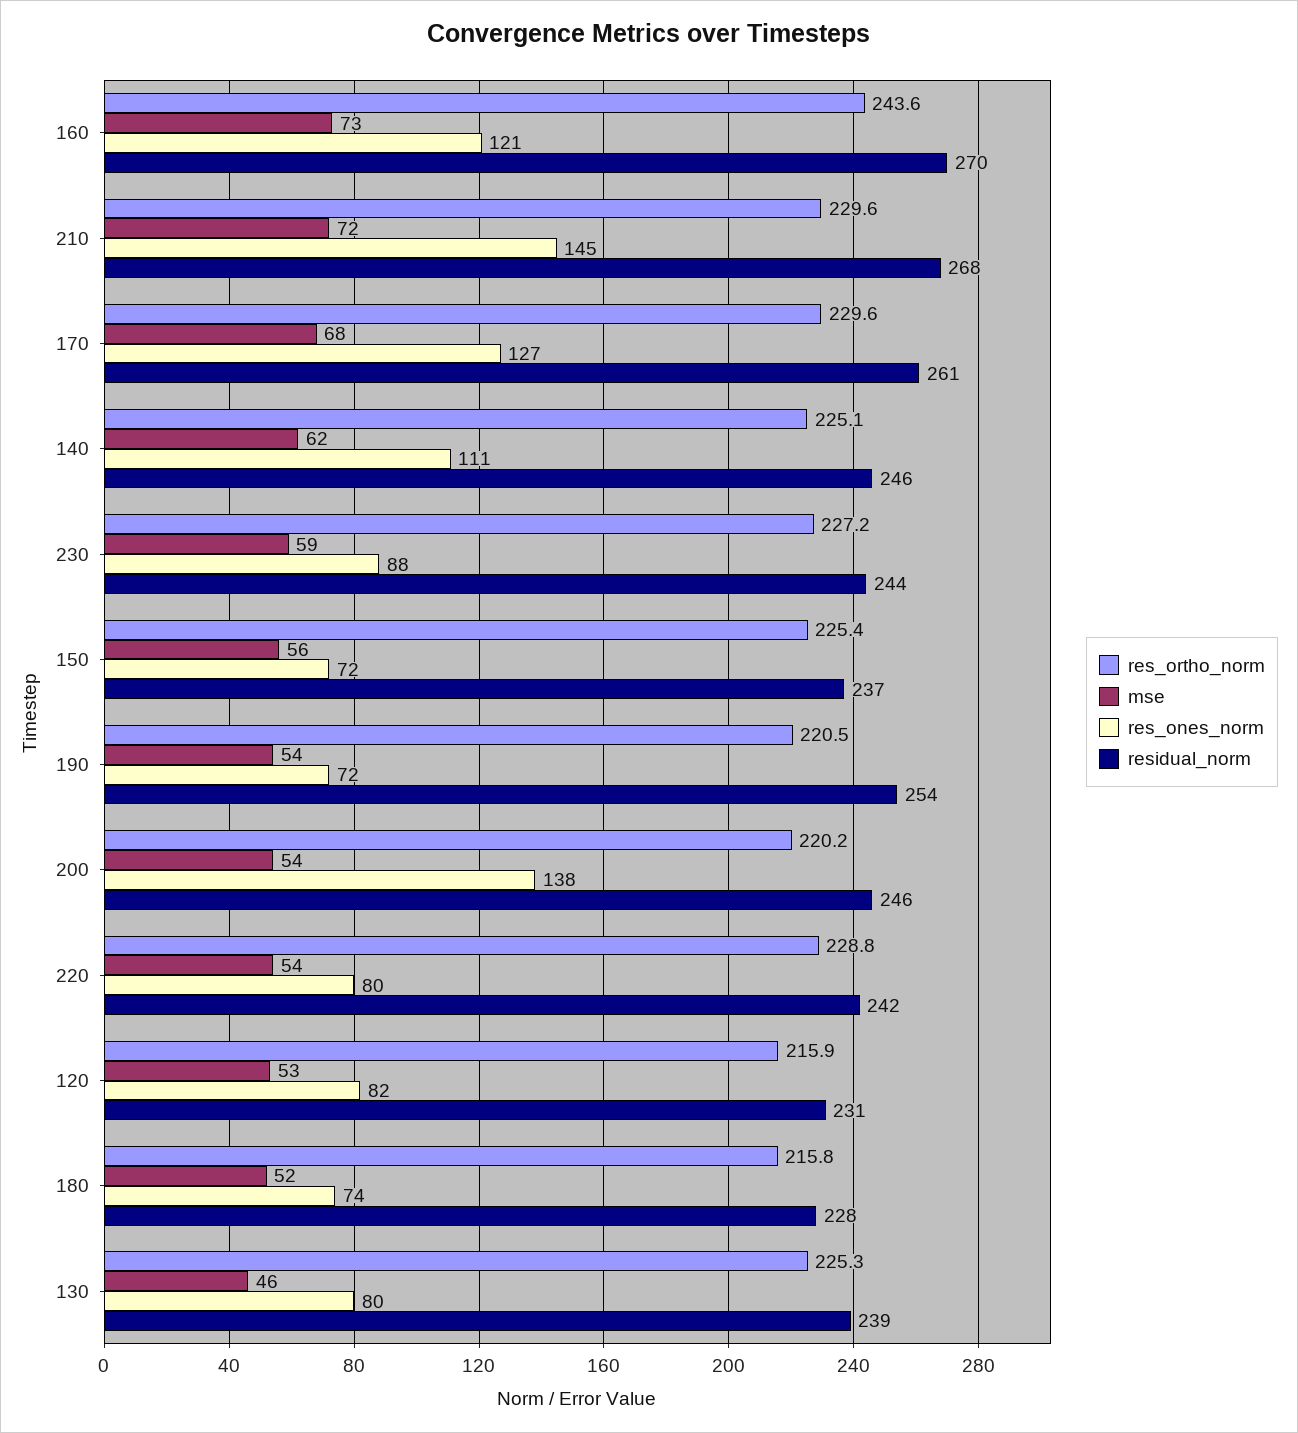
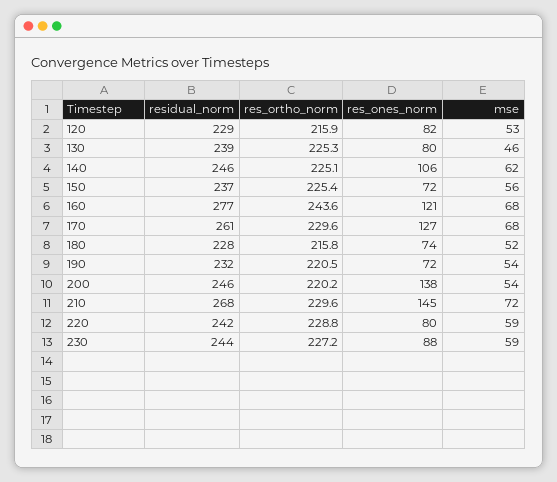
  {
    "res_ortho_norm": {
      "160": 243.6,
      "210": 229.6,
      "170": 229.6,
      "140": 225.1,
      "230": 227.2,
      "150": 225.4,
      "190": 220.5,
      "200": 220.2,
      "220": 228.8,
      "120": 215.9,
      "180": 215.8,
      "130": 225.3
    },
    "mse": {
-     "160": 73,
+     "160": 68,
      "210": 72,
      "170": 68,
      "140": 62,
      "230": 59,
      "150": 56,
      "190": 54,
      "200": 54,
-     "220": 54,
+     "220": 59,
      "120": 53,
      "180": 52,
      "130": 46
    },
    "res_ones_norm": {
      "160": 121,
      "210": 145,
      "170": 127,
-     "140": 111,
+     "140": 106,
      "230": 88,
      "150": 72,
      "190": 72,
      "200": 138,
      "220": 80,
      "120": 82,
      "180": 74,
      "130": 80
    },
    "residual_norm": {
-     "160": 270,
+     "160": 277,
      "210": 268,
      "170": 261,
      "140": 246,
      "230": 244,
      "150": 237,
-     "190": 254,
+     "190": 232,
      "200": 246,
      "220": 242,
-     "120": 231,
+     "120": 229,
      "180": 228,
      "130": 239
    }
  }

